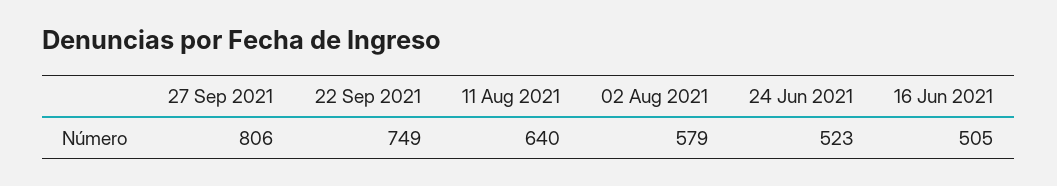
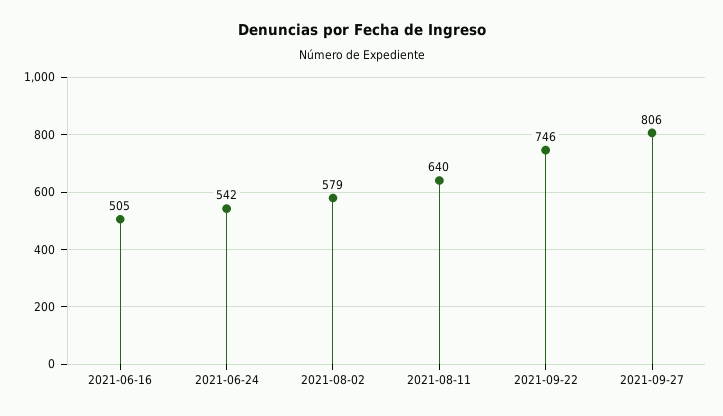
  {
    "27 Sep 2021": 806,
-   "22 Sep 2021": 749,
+   "22 Sep 2021": 746,
    "11 Aug 2021": 640,
    "02 Aug 2021": 579,
-   "24 Jun 2021": 523,
+   "24 Jun 2021": 542,
    "16 Jun 2021": 505
  }

